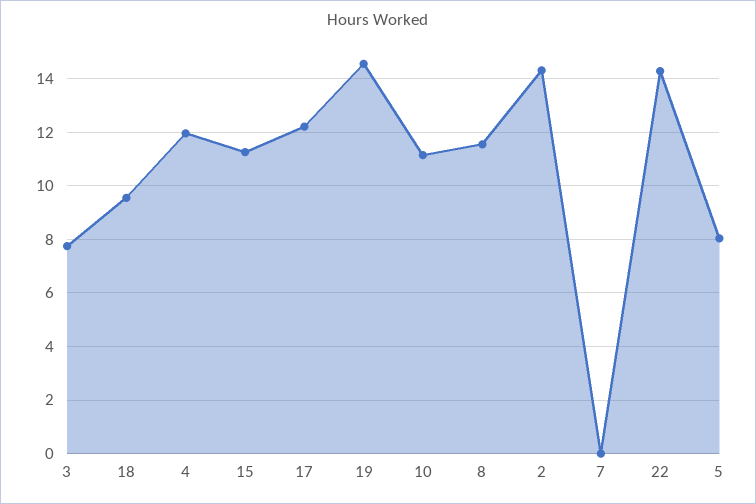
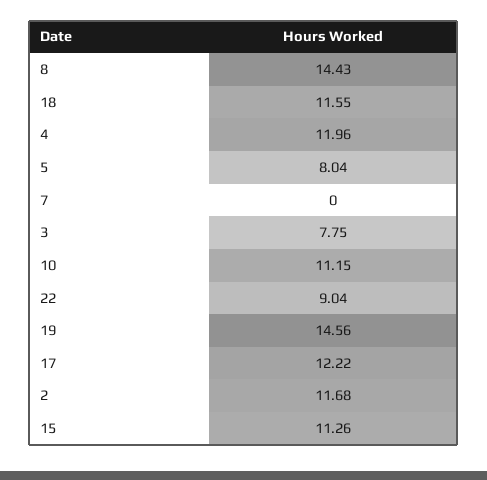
  {
    "3": 7.75,
-   "18": 9.5,
+   "18": 11.55,
    "4": 11.96,
    "15": 11.26,
    "17": 12.22,
    "19": 14.56,
    "10": 11.15,
-   "8": 11.5,
+   "8": 14.43,
-   "2": 14.25,
+   "2": 11.68,
    "7": 0,
-   "22": 14.25,
+   "22": 9.04,
    "5": 8.04
  }

